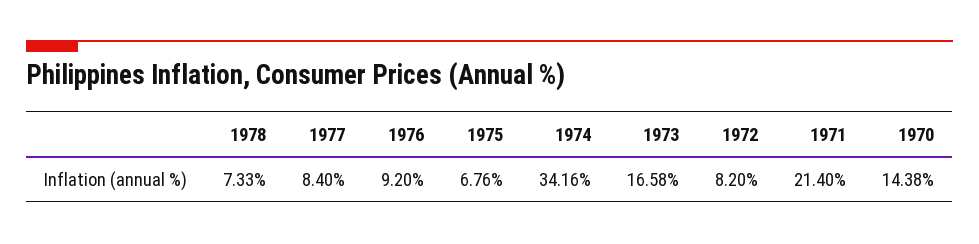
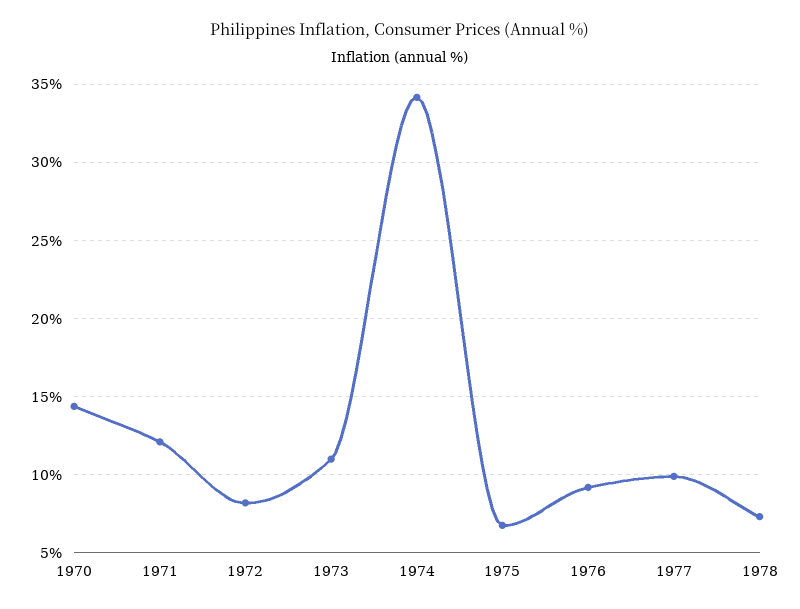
  {
    "1978": 7.33,
-   "1977": 8.4,
+   "1977": 10,
    "1976": 9.2,
    "1975": 6.76,
    "1974": 34.16,
-   "1973": 16.58,
+   "1973": 11,
    "1972": 8.2,
-   "1971": 21.4,
+   "1971": 12,
    "1970": 14.38
  }

